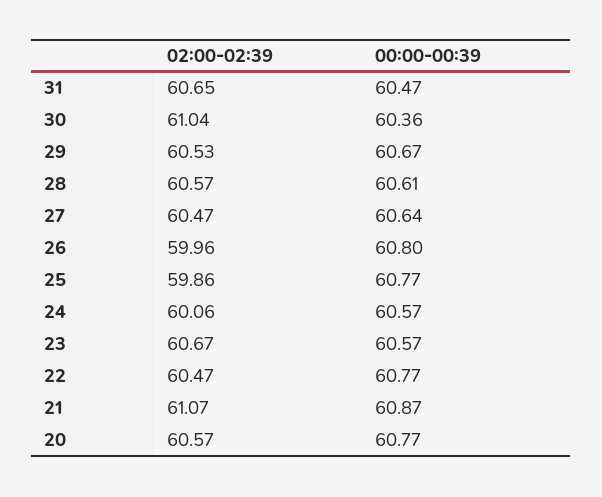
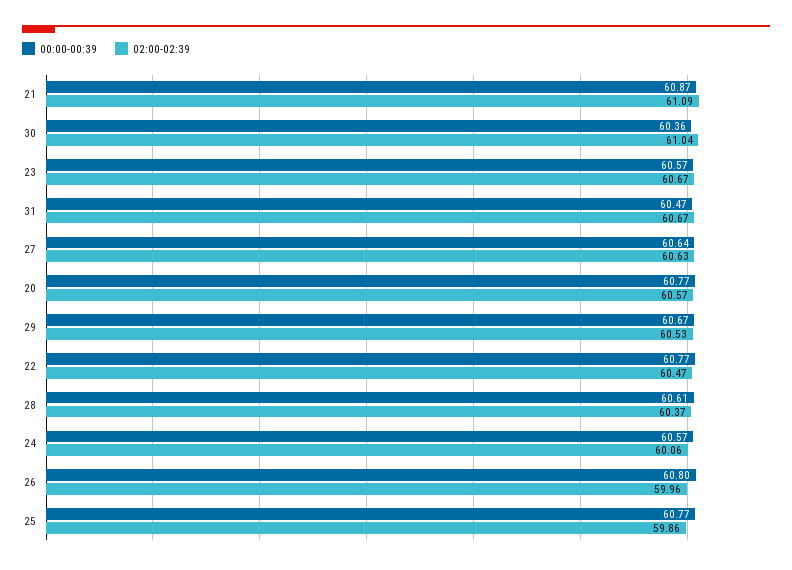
  {
    "02:00-02:39": {
-     "31": 60.65,
+     "31": 60.67,
      "30": 61.04,
      "29": 60.53,
-     "28": 60.57,
+     "28": 60.37,
-     "27": 60.47,
+     "27": 60.63,
      "26": 59.96,
      "25": 59.86,
      "24": 60.06,
      "23": 60.67,
      "22": 60.47,
-     "21": 61.07,
+     "21": 61.09,
      "20": 60.57
    },
    "00:00-00:39": {
      "31": 60.47,
      "30": 60.36,
      "29": 60.67,
      "28": 60.61,
      "27": 60.64,
      "26": 60.8,
      "25": 60.77,
      "24": 60.57,
      "23": 60.57,
      "22": 60.77,
      "21": 60.87,
      "20": 60.77
    }
  }

